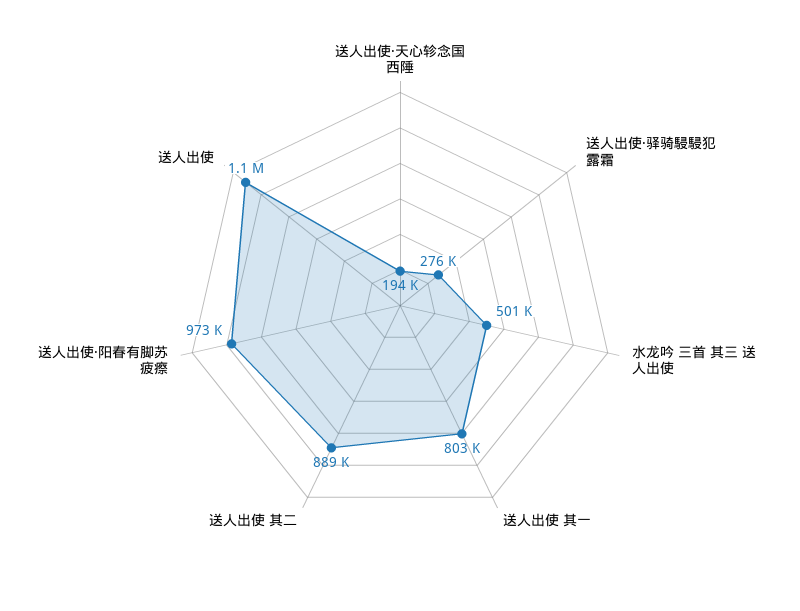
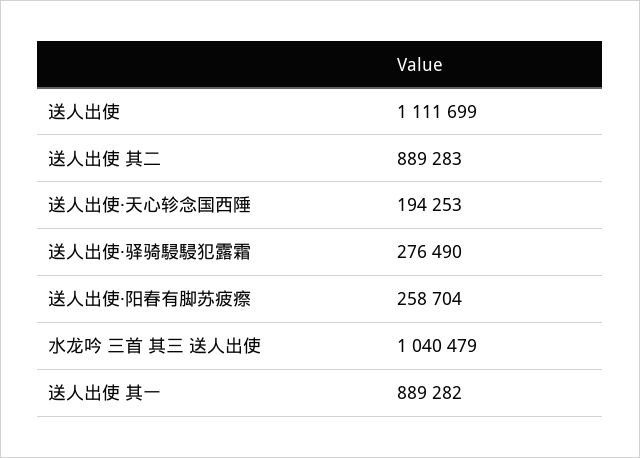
  {
    "送人出使·天心轸念国西陲": 194253,
    "送人出使·驿骑駸駸犯露霜": 276490,
-   "水龙吟 三首 其三 送人出使": 501000,
+   "水龙吟 三首 其三 送人出使": 1040479,
-   "送人出使 其一": 803000,
+   "送人出使 其一": 889282,
    "送人出使 其二": 889283,
-   "送人出使·阳春有脚苏疲瘵": 973000,
+   "送人出使·阳春有脚苏疲瘵": 258704,
    "送人出使": 1111699
  }

